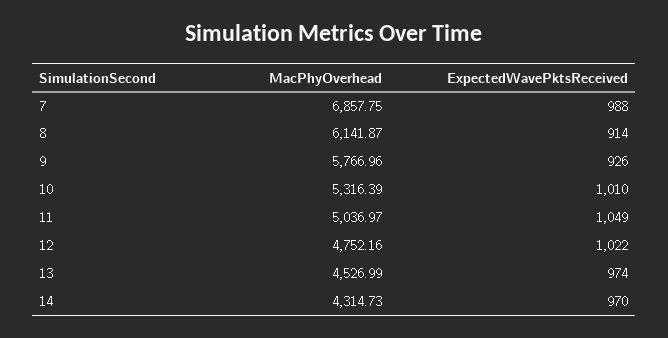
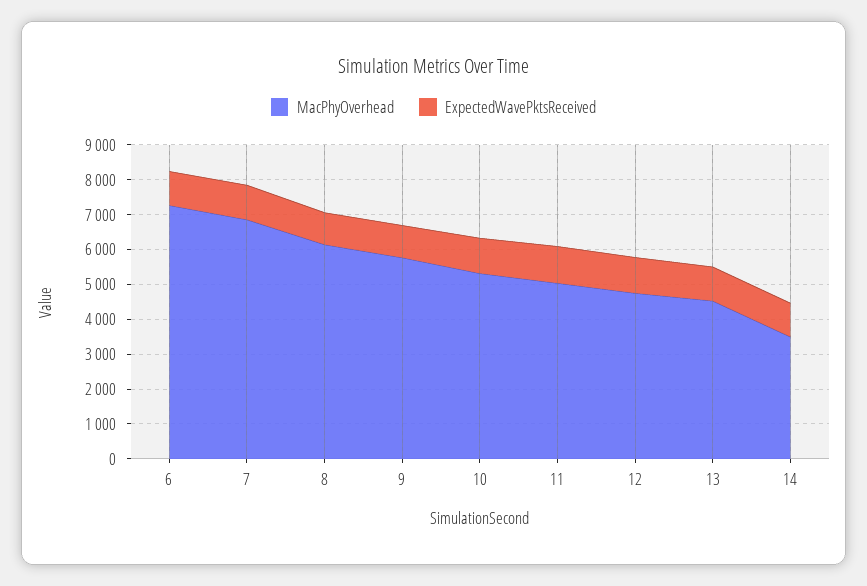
  {
    "MacPhyOverhead": {
      "7": 6857.75,
      "8": 6141.87,
      "9": 5766.96,
      "10": 5316.39,
      "11": 5036.97,
      "12": 4752.16,
      "13": 4526.99,
-     "14": 4314.73
+     "14": 3500,
+     "6": 7250
    },
    "ExpectedWavePktsReceived": {
      "7": 988,
      "8": 914,
      "9": 926,
      "10": 1010,
      "11": 1049,
      "12": 1022,
      "13": 974,
-     "14": 970
+     "14": 970,
+     "6": 1000
    }
  }

